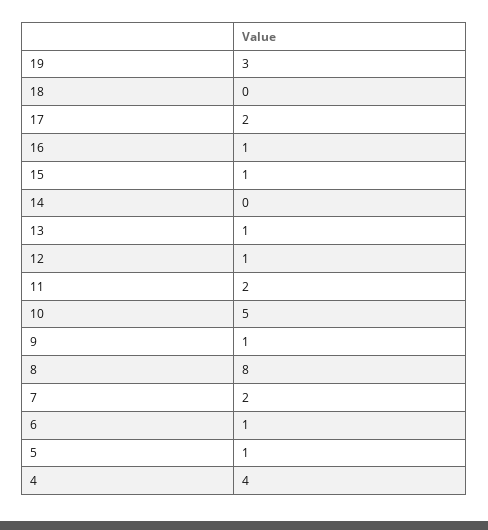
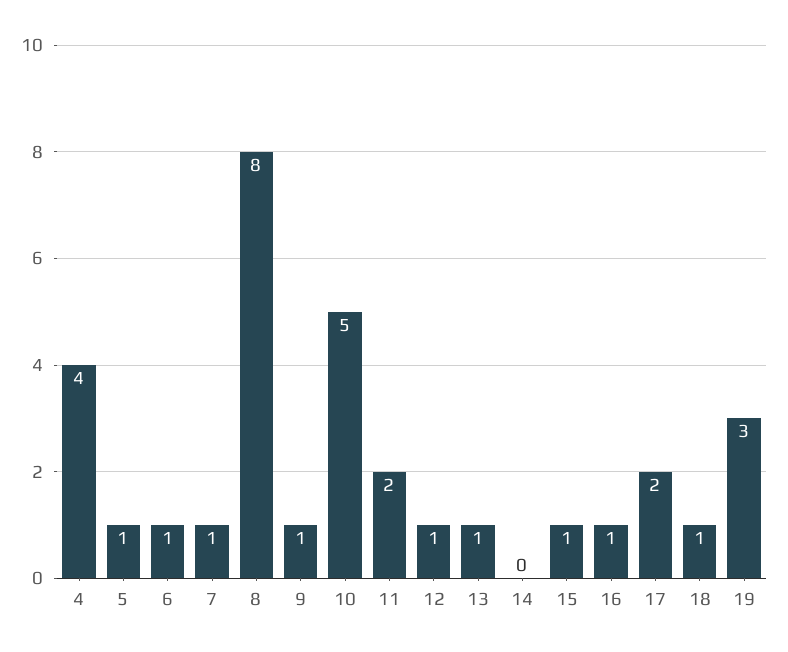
  {
    "19": 3,
-   "18": 0,
+   "18": 1,
    "17": 2,
    "16": 1,
    "15": 1,
    "14": 0,
    "13": 1,
    "12": 1,
    "11": 2,
    "10": 5,
    "9": 1,
    "8": 8,
-   "7": 2,
+   "7": 1,
    "6": 1,
    "5": 1,
    "4": 4
  }

